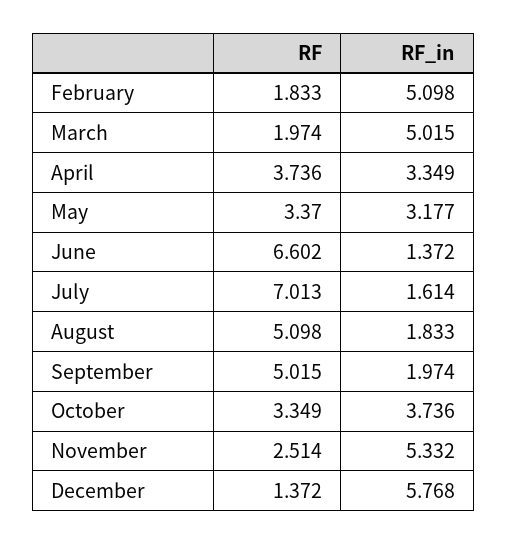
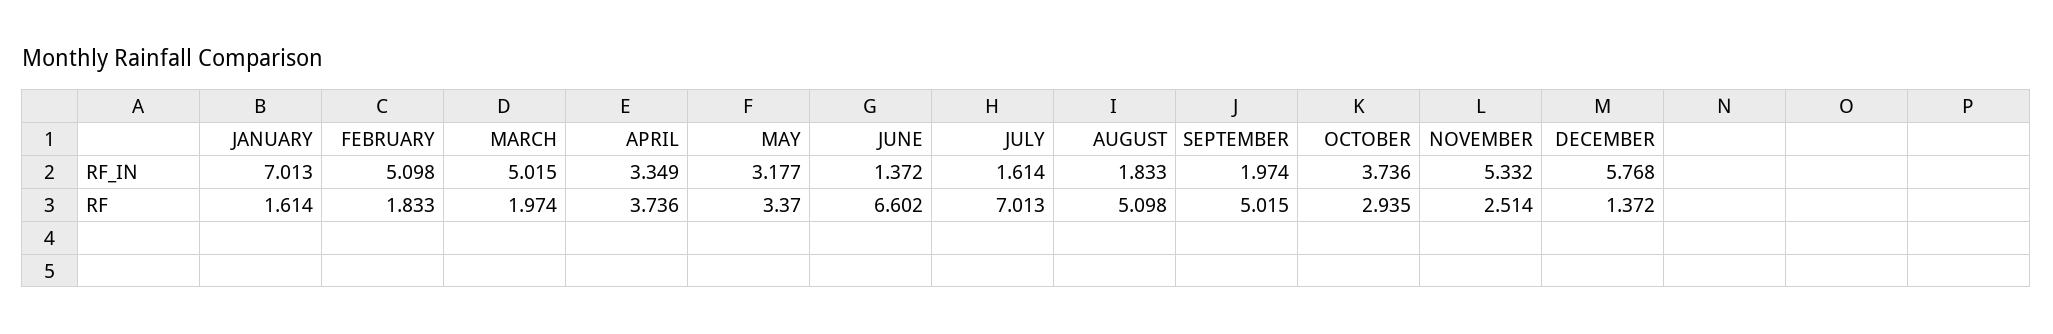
  {
    "RF": {
      "February": 1.833,
      "March": 1.974,
      "April": 3.736,
      "May": 3.37,
      "June": 6.602,
      "July": 7.013,
      "August": 5.098,
      "September": 5.015,
-     "October": 3.349,
+     "October": 2.935,
      "November": 2.514,
-     "December": 1.372
+     "December": 1.372,
+     "JANUARY": 1.614
    },
    "RF_in": {
      "February": 5.098,
      "March": 5.015,
      "April": 3.349,
      "May": 3.177,
      "June": 1.372,
      "July": 1.614,
      "August": 1.833,
      "September": 1.974,
      "October": 3.736,
      "November": 5.332,
-     "December": 5.768
+     "December": 5.768,
+     "JANUARY": 7.013
    }
  }

